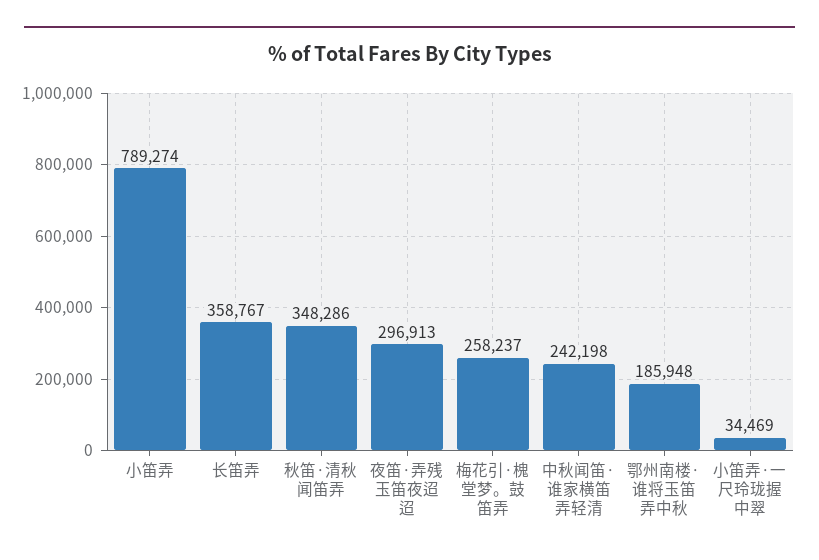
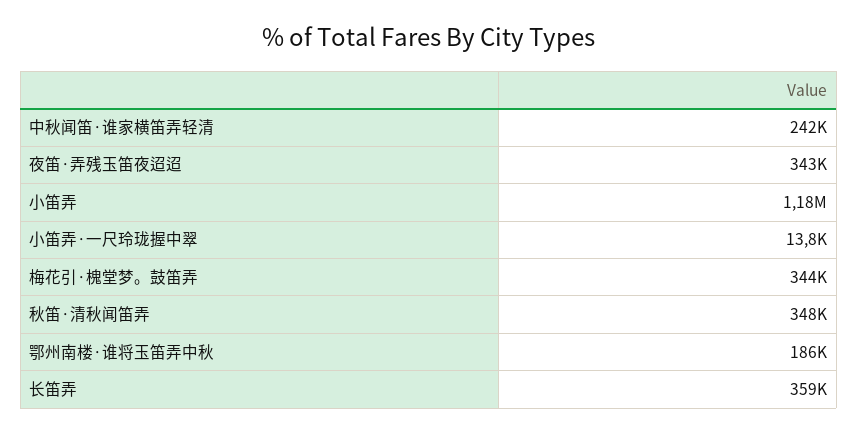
  {
-   "小笛弄": 789274,
+   "小笛弄": 1180000,
    "长笛弄": 358767,
    "秋笛·清秋闻笛弄": 348286,
-   "夜笛·弄残玉笛夜迢迢": 296913,
+   "夜笛·弄残玉笛夜迢迢": 343000,
-   "梅花引·槐堂梦。鼓笛弄": 258237,
+   "梅花引·槐堂梦。鼓笛弄": 344000,
    "中秋闻笛·谁家横笛弄轻清": 242198,
    "鄂州南楼·谁将玉笛弄中秋": 185948,
-   "小笛弄·一尺玲珑握中翠": 34469
+   "小笛弄·一尺玲珑握中翠": 13800
  }

